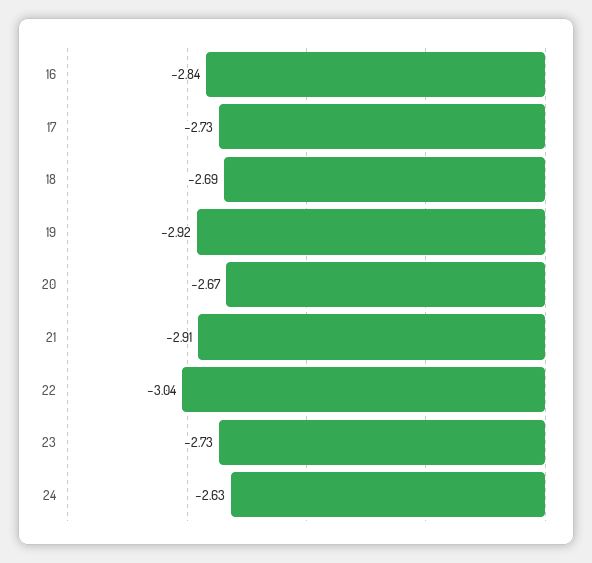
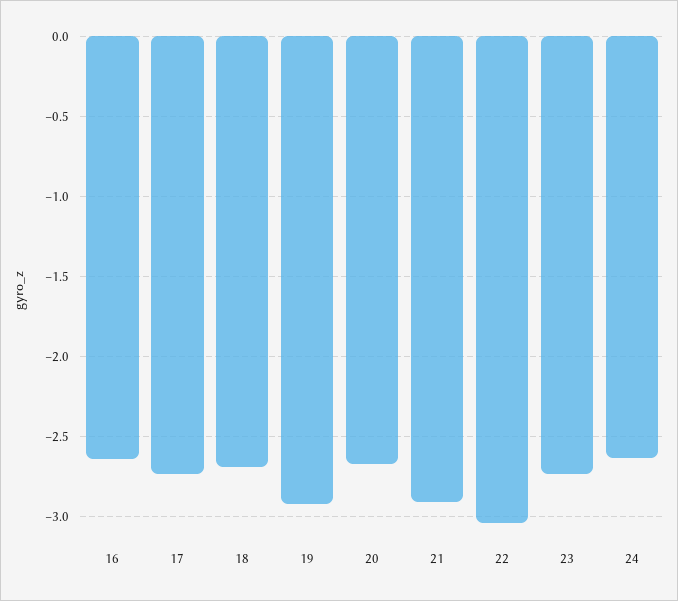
  {
-   "16": -2.84,
+   "16": -2.65,
    "17": -2.73,
    "18": -2.69,
    "19": -2.92,
    "20": -2.67,
    "21": -2.91,
    "22": -3.04,
    "23": -2.73,
    "24": -2.63
  }

